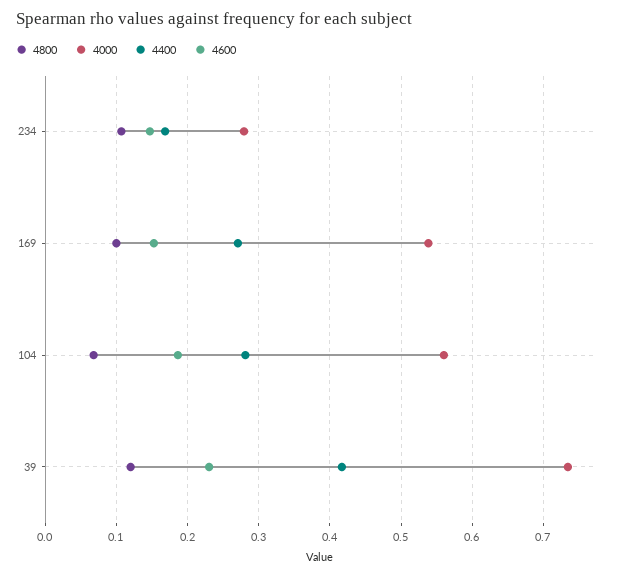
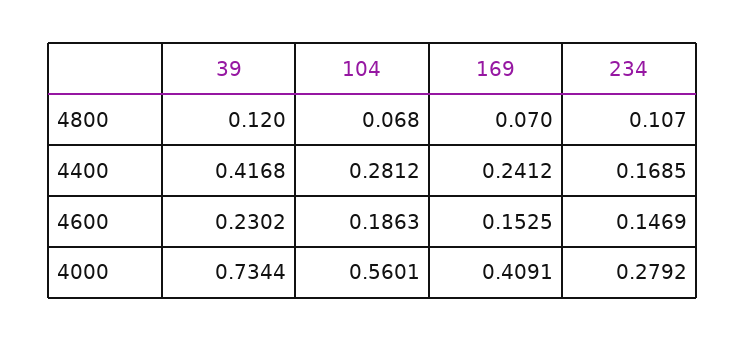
  {
    "4800": {
      "234": 0.107,
-     "169": 0.1,
+     "169": 0.07,
      "104": 0.068,
      "39": 0.12
    },
    "4000": {
      "234": 0.2792,
-     "169": 0.54,
+     "169": 0.4091,
      "104": 0.5601,
      "39": 0.7344
    },
    "4400": {
      "234": 0.1685,
-     "169": 0.27,
+     "169": 0.2412,
      "104": 0.2812,
      "39": 0.4168
    },
    "4600": {
      "234": 0.1469,
      "169": 0.1525,
      "104": 0.1863,
      "39": 0.2302
    }
  }

